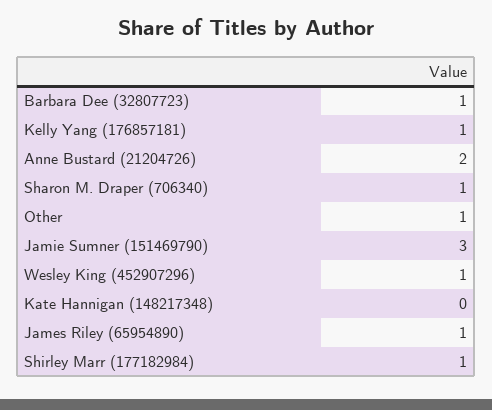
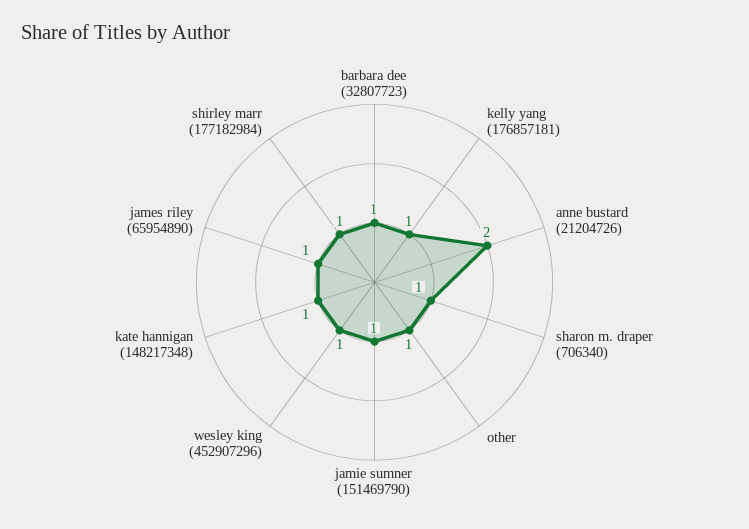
  {
    "Barbara Dee (32807723)": 1,
    "Kelly Yang (176857181)": 1,
    "Anne Bustard (21204726)": 2,
    "Sharon M. Draper (706340)": 1,
    "Other": 1,
-   "Jamie Sumner (151469790)": 3,
+   "Jamie Sumner (151469790)": 1,
    "Wesley King (452907296)": 1,
-   "Kate Hannigan (148217348)": 0,
+   "Kate Hannigan (148217348)": 1,
    "James Riley (65954890)": 1,
    "Shirley Marr (177182984)": 1
  }

